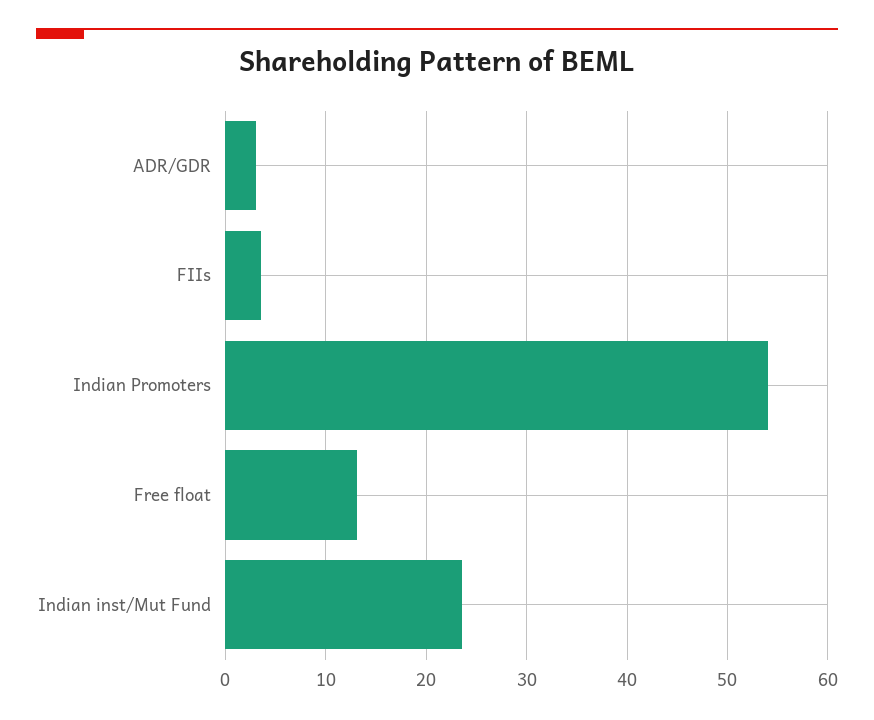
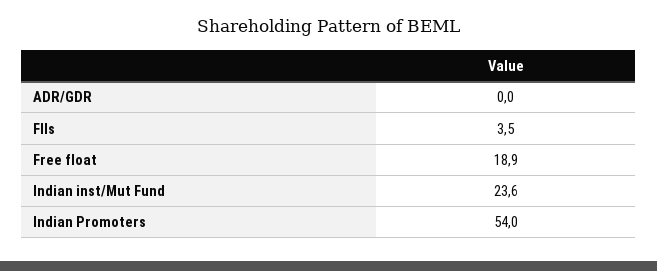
  {
-   "ADR/GDR": 3,
+   "ADR/GDR": 0,
    "FIIs": 3.5,
    "Indian Promoters": 54,
-   "Free float": 13,
+   "Free float": 18.9,
    "Indian inst/Mut Fund": 23.6
  }

